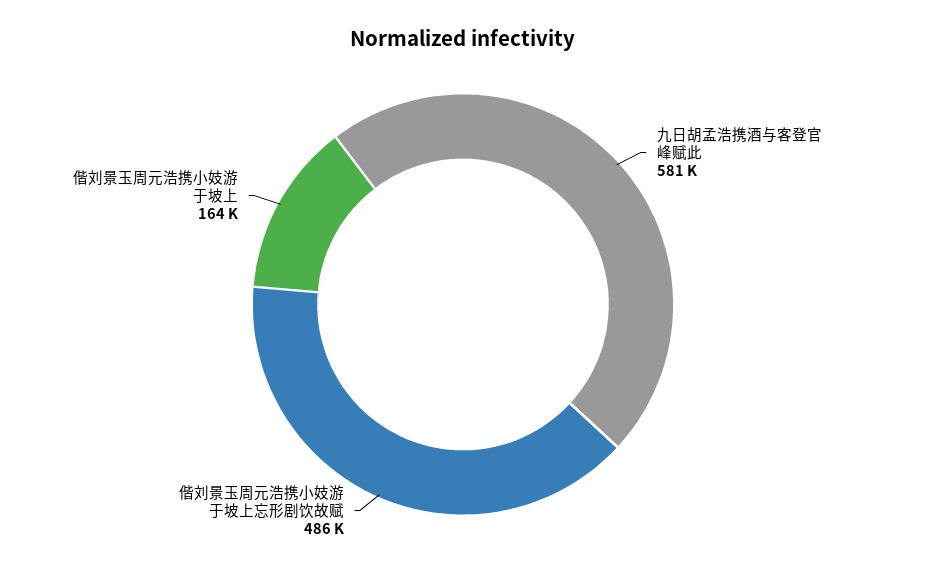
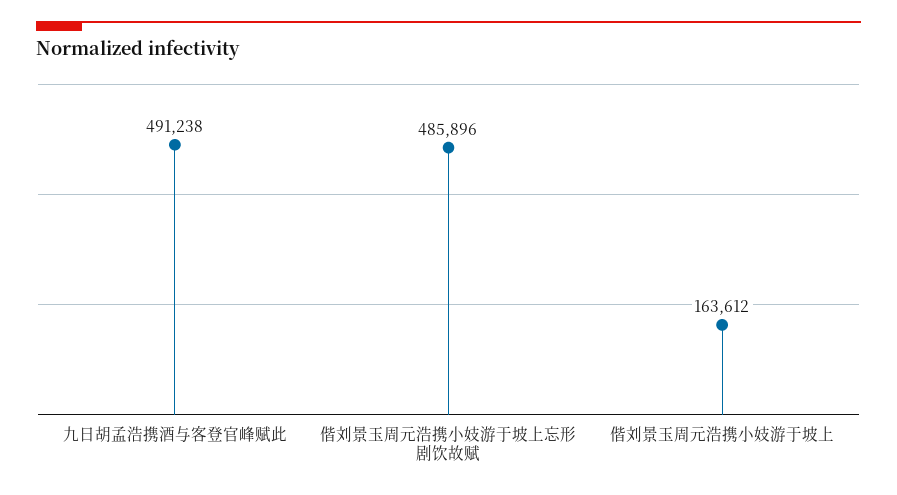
  {
-   "九日胡孟浩携酒与客登官峰赋此": 581000,
+   "九日胡孟浩携酒与客登官峰赋此": 491238,
    "偕刘景玉周元浩携小妓游于坡上忘形剧饮故赋": 485896,
    "偕刘景玉周元浩携小妓游于坡上": 163612
  }

